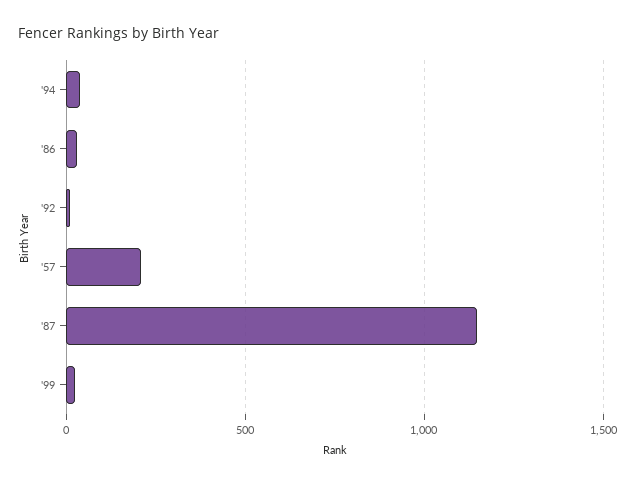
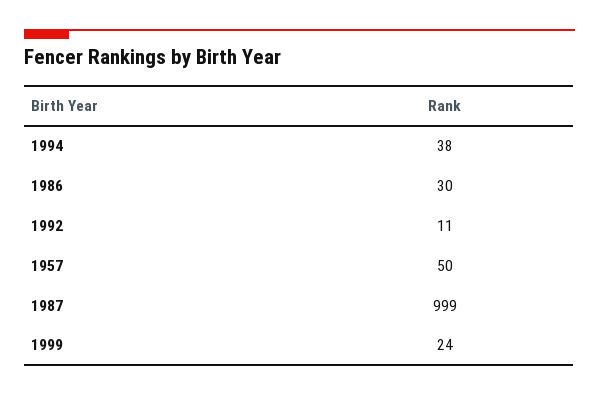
  {
    "'94": 38,
    "'86": 30,
    "'92": 11,
-   "'57": 200,
+   "'57": 50,
-   "'87": 1150,
+   "'87": 999,
    "'99": 24
  }

